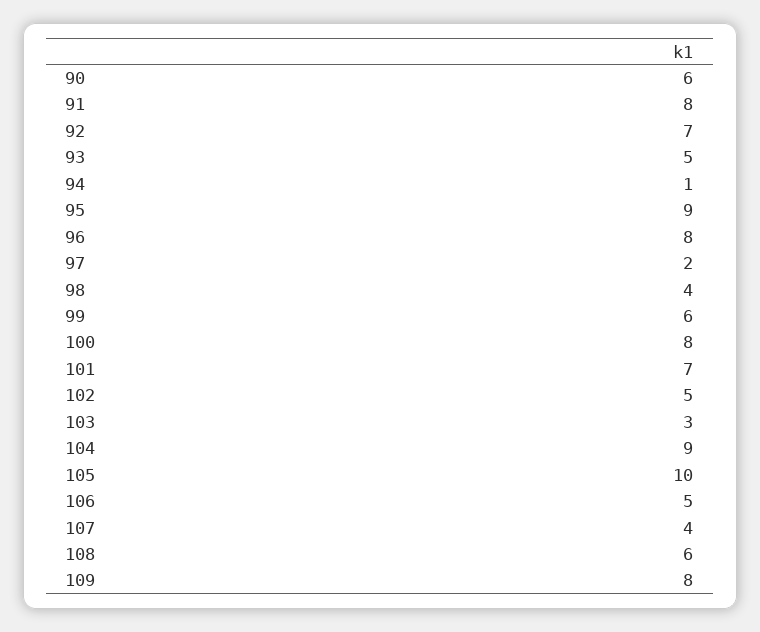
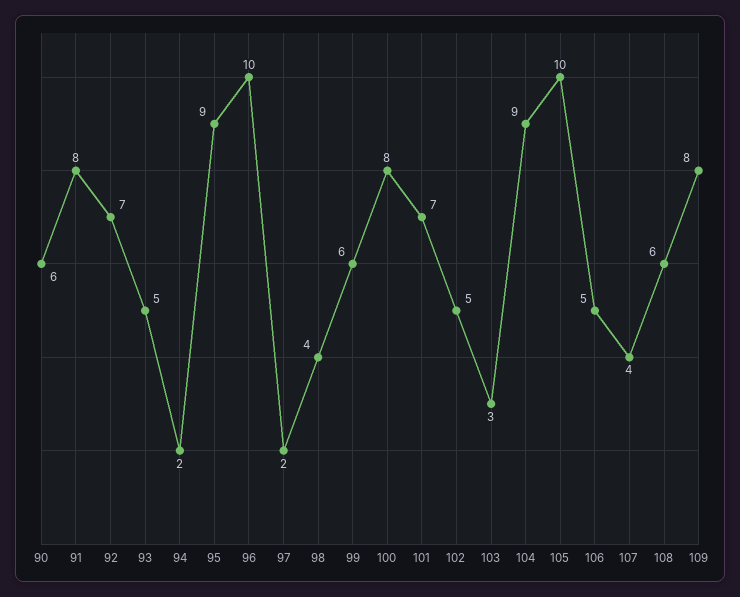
  {
    "90": 6,
    "91": 8,
    "92": 7,
    "93": 5,
-   "94": 1,
+   "94": 2,
    "95": 9,
-   "96": 8,
+   "96": 10,
    "97": 2,
    "98": 4,
    "99": 6,
    "100": 8,
    "101": 7,
    "102": 5,
    "103": 3,
    "104": 9,
    "105": 10,
    "106": 5,
    "107": 4,
    "108": 6,
    "109": 8
  }

